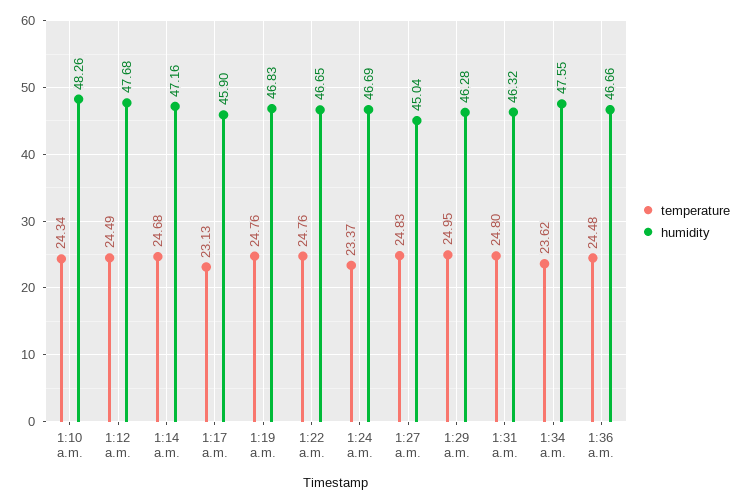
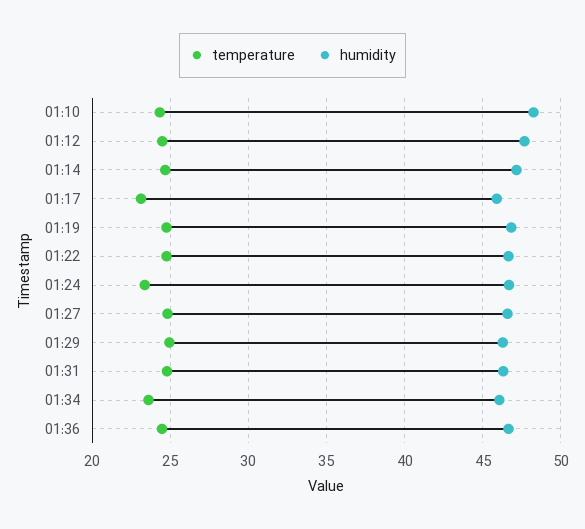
  {
    "temperature": {
      "1:10 a.m.": 24.34,
      "1:12 a.m.": 24.49,
      "1:14 a.m.": 24.68,
      "1:17 a.m.": 23.13,
      "1:19 a.m.": 24.76,
      "1:22 a.m.": 24.76,
      "1:24 a.m.": 23.37,
      "1:27 a.m.": 24.83,
      "1:29 a.m.": 24.95,
      "1:31 a.m.": 24.8,
      "1:34 a.m.": 23.62,
      "1:36 a.m.": 24.48
    },
    "humidity": {
      "1:10 a.m.": 48.26,
      "1:12 a.m.": 47.68,
      "1:14 a.m.": 47.16,
      "1:17 a.m.": 45.9,
      "1:19 a.m.": 46.83,
      "1:22 a.m.": 46.65,
      "1:24 a.m.": 46.69,
-     "1:27 a.m.": 45.04,
+     "1:27 a.m.": 46.5,
      "1:29 a.m.": 46.28,
      "1:31 a.m.": 46.32,
-     "1:34 a.m.": 47.55,
+     "1:34 a.m.": 46,
      "1:36 a.m.": 46.66
    }
  }

